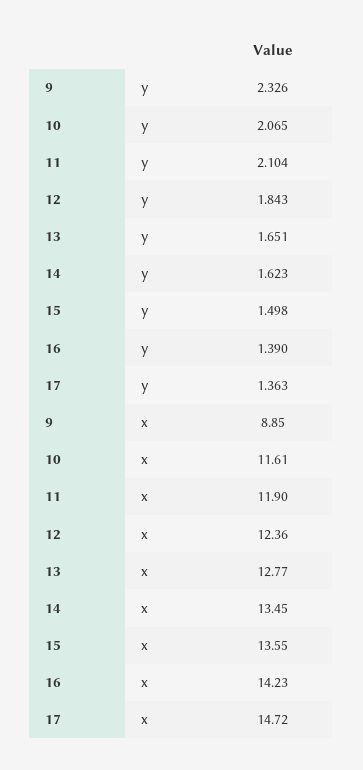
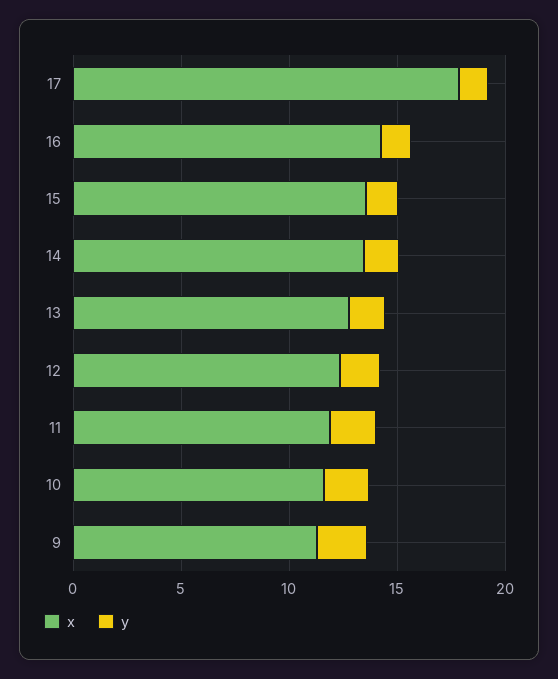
  {
    "y": {
      "9": 2.326,
      "10": 2.065,
      "11": 2.104,
      "12": 1.843,
      "13": 1.651,
      "14": 1.623,
      "15": 1.498,
      "16": 1.39,
      "17": 1.363
    },
    "x": {
-     "9": 8.85,
+     "9": 11,
      "10": 11.61,
      "11": 11.9,
      "12": 12.36,
      "13": 12.77,
      "14": 13.45,
      "15": 13.55,
      "16": 14.23,
-     "17": 14.72
+     "17": 18
    }
  }

